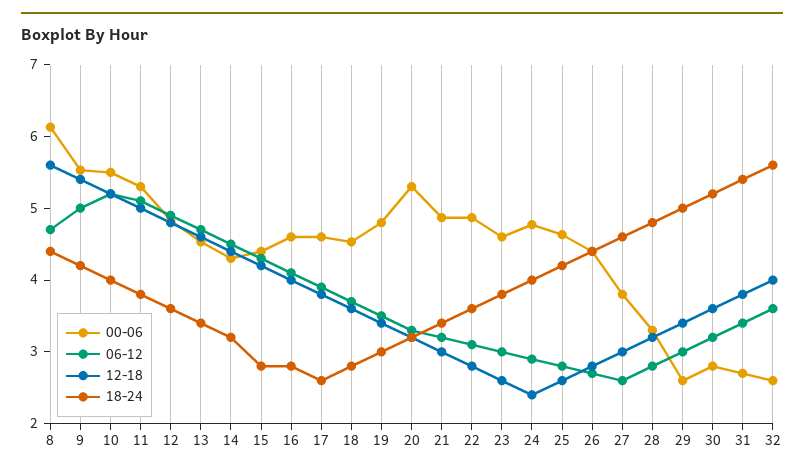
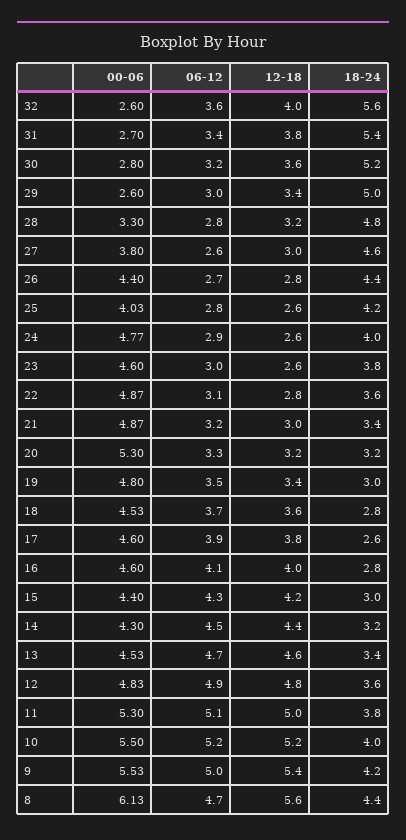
  {
    "00-06": {
      "8": 6.13,
      "9": 5.53,
      "10": 5.5,
      "11": 5.3,
      "12": 4.83,
      "13": 4.53,
      "14": 4.3,
      "15": 4.4,
      "16": 4.6,
      "17": 4.6,
      "18": 4.53,
      "19": 4.8,
      "20": 5.3,
      "21": 4.87,
      "22": 4.87,
      "23": 4.6,
      "24": 4.77,
-     "25": 4.6,
+     "25": 4.03,
      "26": 4.4,
      "27": 3.8,
      "28": 3.3,
      "29": 2.6,
      "30": 2.8,
      "31": 2.7,
      "32": 2.6
    },
    "06-12": {
      "8": 4.7,
      "9": 5,
      "10": 5.2,
      "11": 5.1,
      "12": 4.9,
      "13": 4.7,
      "14": 4.5,
      "15": 4.3,
      "16": 4.1,
      "17": 3.9,
      "18": 3.7,
      "19": 3.5,
      "20": 3.3,
      "21": 3.2,
      "22": 3.1,
      "23": 3,
      "24": 2.9,
      "25": 2.8,
      "26": 2.7,
      "27": 2.6,
      "28": 2.8,
      "29": 3,
      "30": 3.2,
      "31": 3.4,
      "32": 3.6
    },
    "12-18": {
      "8": 5.6,
      "9": 5.4,
      "10": 5.2,
      "11": 5,
      "12": 4.8,
      "13": 4.6,
      "14": 4.4,
      "15": 4.2,
      "16": 4,
      "17": 3.8,
      "18": 3.6,
      "19": 3.4,
      "20": 3.2,
      "21": 3,
      "22": 2.8,
      "23": 2.6,
-     "24": 2.4,
+     "24": 2.6,
      "25": 2.6,
      "26": 2.8,
      "27": 3,
      "28": 3.2,
      "29": 3.4,
      "30": 3.6,
      "31": 3.8,
      "32": 4
    },
    "18-24": {
      "8": 4.4,
      "9": 4.2,
      "10": 4,
      "11": 3.8,
      "12": 3.6,
      "13": 3.4,
      "14": 3.2,
-     "15": 2.8,
+     "15": 3,
      "16": 2.8,
      "17": 2.6,
      "18": 2.8,
      "19": 3,
      "20": 3.2,
      "21": 3.4,
      "22": 3.6,
      "23": 3.8,
      "24": 4,
      "25": 4.2,
      "26": 4.4,
      "27": 4.6,
      "28": 4.8,
      "29": 5,
      "30": 5.2,
      "31": 5.4,
      "32": 5.6
    }
  }

